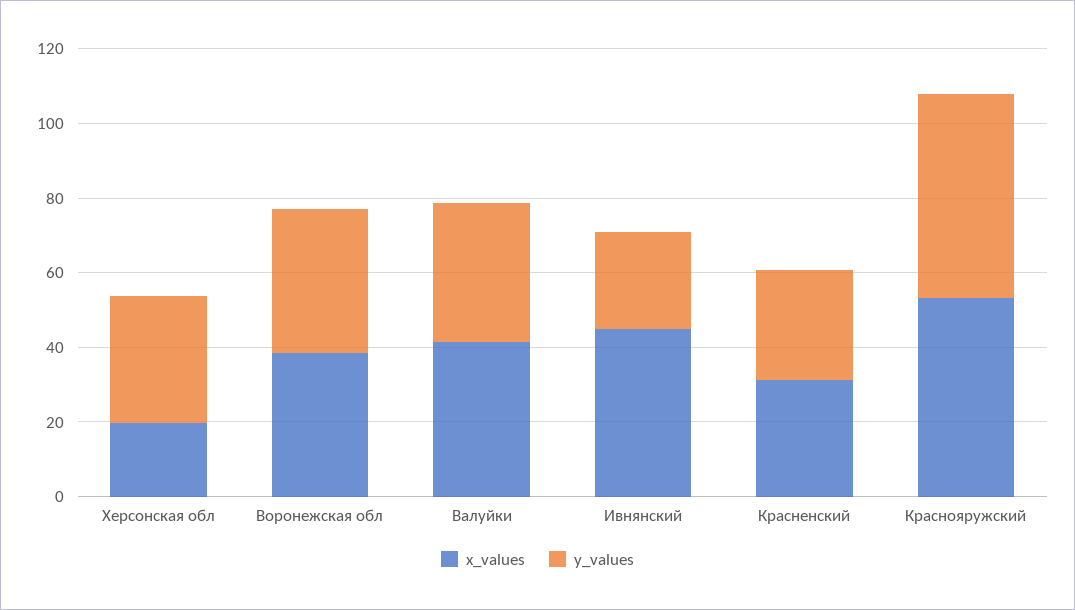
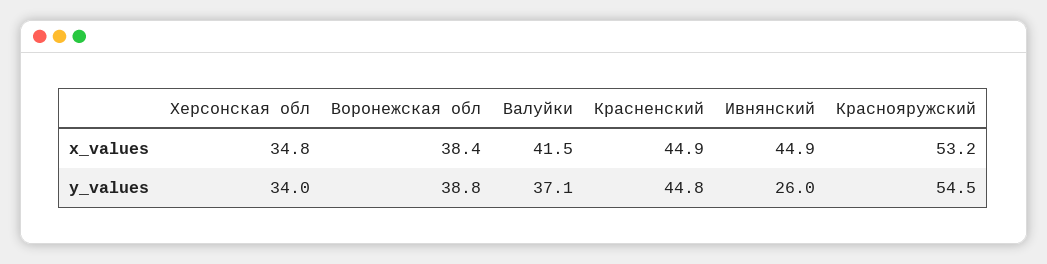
  {
    "x_values": {
-     "Херсонская обл": 20,
+     "Херсонская обл": 34.8,
      "Воронежская обл": 38.4,
      "Валуйки": 41.5,
      "Ивнянский": 44.9,
-     "Красненский": 30,
+     "Красненский": 44.9,
      "Краснояружский": 53.2
    },
    "y_values": {
      "Херсонская обл": 34,
      "Воронежская обл": 38.8,
      "Валуйки": 37.1,
      "Ивнянский": 26,
-     "Красненский": 30,
+     "Красненский": 44.8,
      "Краснояружский": 54.5
    }
  }

